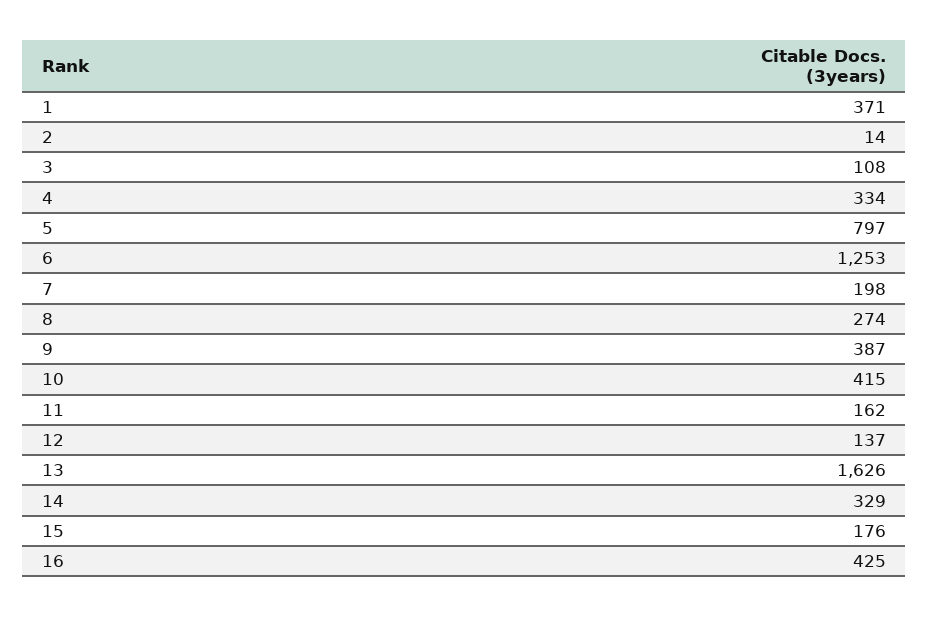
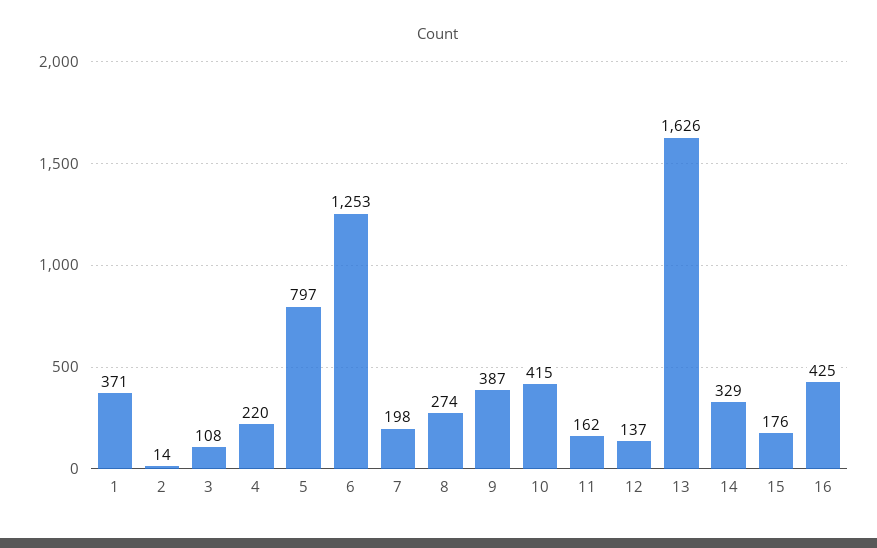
  {
    "1": 371,
    "2": 14,
    "3": 108,
-   "4": 334,
+   "4": 220,
    "5": 797,
    "6": 1253,
    "7": 198,
    "8": 274,
    "9": 387,
    "10": 415,
    "11": 162,
    "12": 137,
    "13": 1626,
    "14": 329,
    "15": 176,
    "16": 425
  }

